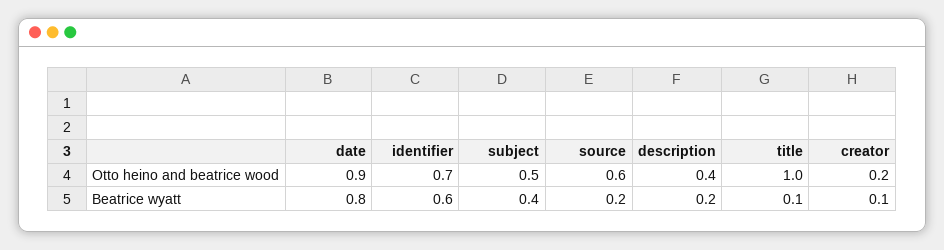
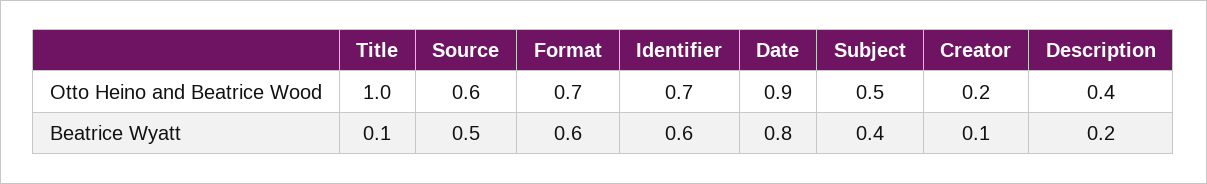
  {
    "date": {
      "Otto heino and beatrice wood": 0.9,
      "Beatrice wyatt": 0.8
    },
    "identifier": {
      "Otto heino and beatrice wood": 0.7,
      "Beatrice wyatt": 0.6
    },
    "subject": {
      "Otto heino and beatrice wood": 0.5,
      "Beatrice wyatt": 0.4
    },
    "source": {
      "Otto heino and beatrice wood": 0.6,
-     "Beatrice wyatt": 0.2
+     "Beatrice wyatt": 0.5
    },
    "description": {
      "Otto heino and beatrice wood": 0.4,
      "Beatrice wyatt": 0.2
    },
    "title": {
      "Otto heino and beatrice wood": 1,
      "Beatrice wyatt": 0.1
    },
    "creator": {
      "Otto heino and beatrice wood": 0.2,
      "Beatrice wyatt": 0.1
-   }
+   },
+   "Format": {
+     "Otto heino and beatrice wood": 0.7,
+     "Beatrice wyatt": 0.6
+   }
  }

